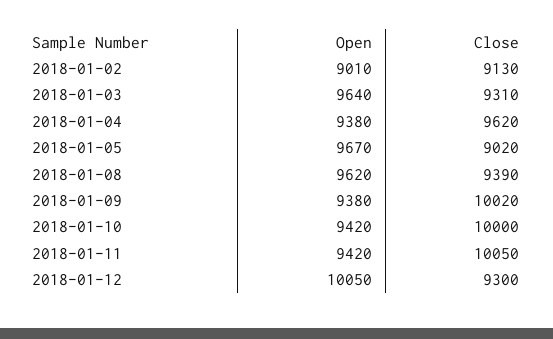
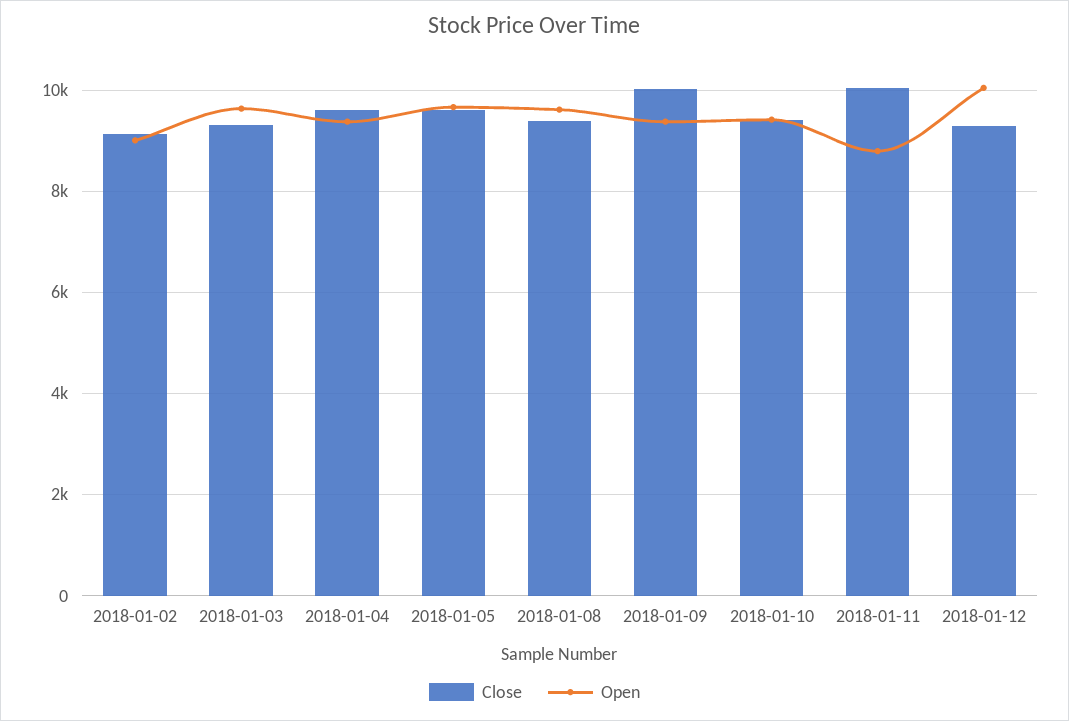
  {
    "Open": {
      "2018-01-02": 9010,
      "2018-01-03": 9640,
      "2018-01-04": 9380,
      "2018-01-05": 9670,
      "2018-01-08": 9620,
      "2018-01-09": 9380,
      "2018-01-10": 9420,
-     "2018-01-11": 9420,
+     "2018-01-11": 8800,
      "2018-01-12": 10050
    },
    "Close": {
      "2018-01-02": 9130,
      "2018-01-03": 9310,
      "2018-01-04": 9620,
-     "2018-01-05": 9020,
+     "2018-01-05": 9600,
      "2018-01-08": 9390,
      "2018-01-09": 10020,
-     "2018-01-10": 10000,
+     "2018-01-10": 9400,
      "2018-01-11": 10050,
      "2018-01-12": 9300
    }
  }

